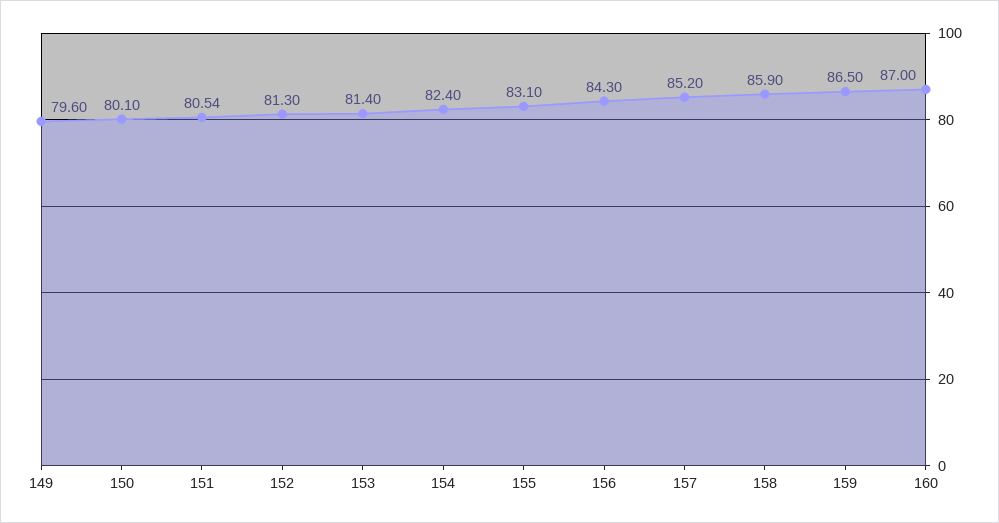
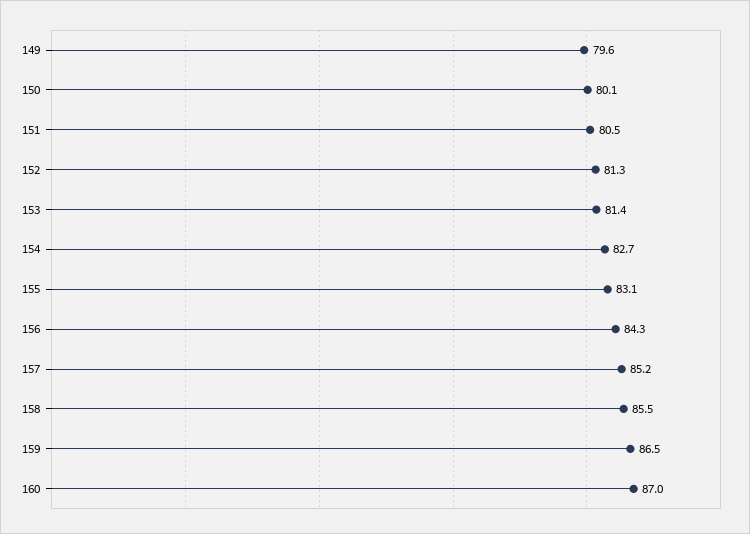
  {
    "149": 79.6,
    "150": 80.1,
    "151": 80.54,
    "152": 81.3,
    "153": 81.4,
-   "154": 82.4,
+   "154": 82.7,
    "155": 83.1,
    "156": 84.3,
    "157": 85.2,
-   "158": 85.9,
+   "158": 85.5,
    "159": 86.5,
    "160": 87
  }

